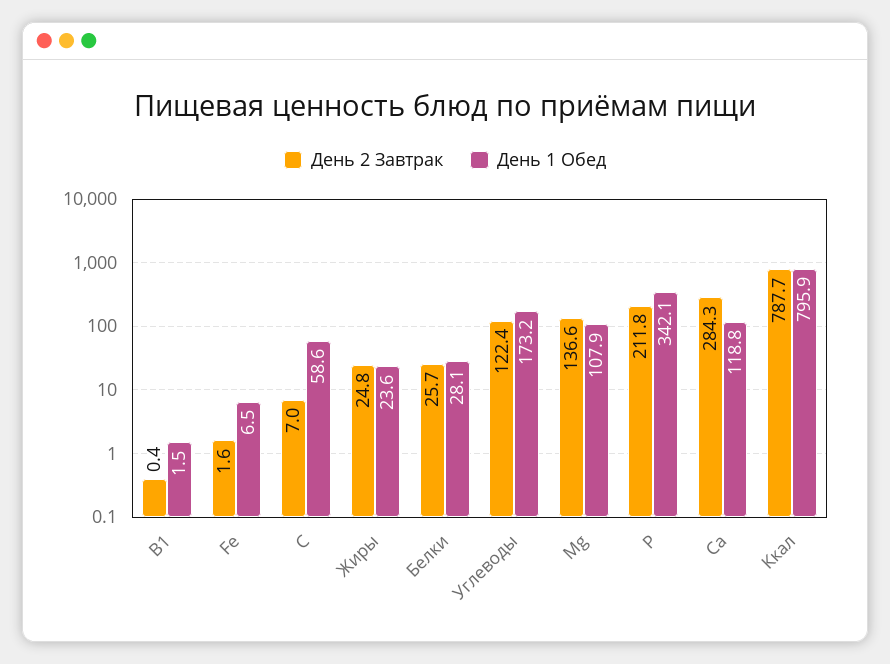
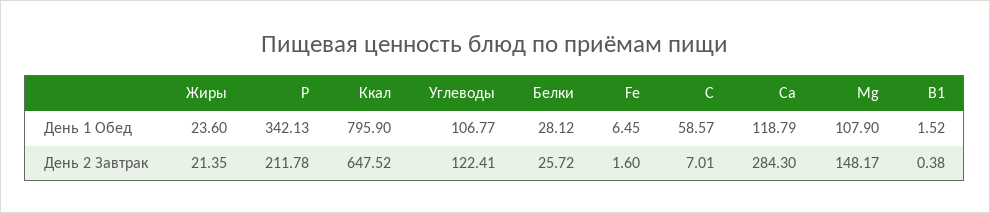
  {
    "День 2 Завтрак": {
      "В1": 0.38,
      "Fe": 1.6,
      "С": 7.01,
-     "Жиры": 24.8,
+     "Жиры": 21.35,
      "Белки": 25.72,
      "Углеводы": 122.41,
-     "Мg": 136.6,
+     "Мg": 148.17,
      "Р": 211.78,
      "Са": 284.3,
-     "Ккал": 787.7
+     "Ккал": 647.52
    },
    "День 1 Обед": {
      "В1": 1.52,
      "Fe": 6.45,
      "С": 58.57,
      "Жиры": 23.6,
      "Белки": 28.12,
-     "Углеводы": 173.2,
+     "Углеводы": 106.77,
      "Мg": 107.9,
      "Р": 342.13,
      "Са": 118.79,
      "Ккал": 795.9
    }
  }

